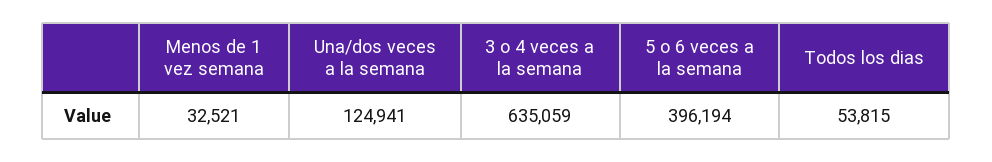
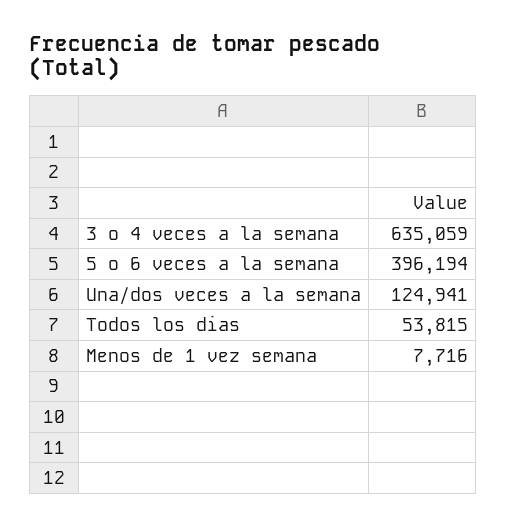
  {
-   "Menos de 1 vez semana": 32521,
+   "Menos de 1 vez semana": 7716,
    "Una/dos veces a la semana": 124941,
    "3 o 4 veces a la semana": 635059,
    "5 o 6 veces a la semana": 396194,
    "Todos los dias": 53815
  }

